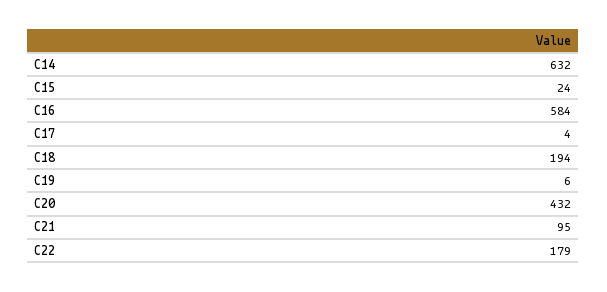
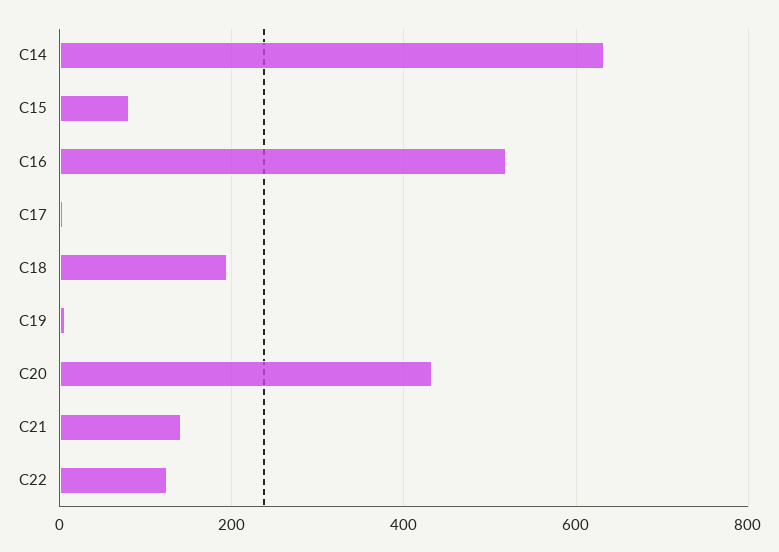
  {
    "C14": 632,
-   "C15": 24,
+   "C15": 80,
-   "C16": 584,
+   "C16": 520,
    "C17": 4,
    "C18": 194,
    "C19": 6,
    "C20": 432,
-   "C21": 95,
+   "C21": 140,
-   "C22": 179
+   "C22": 120
  }

